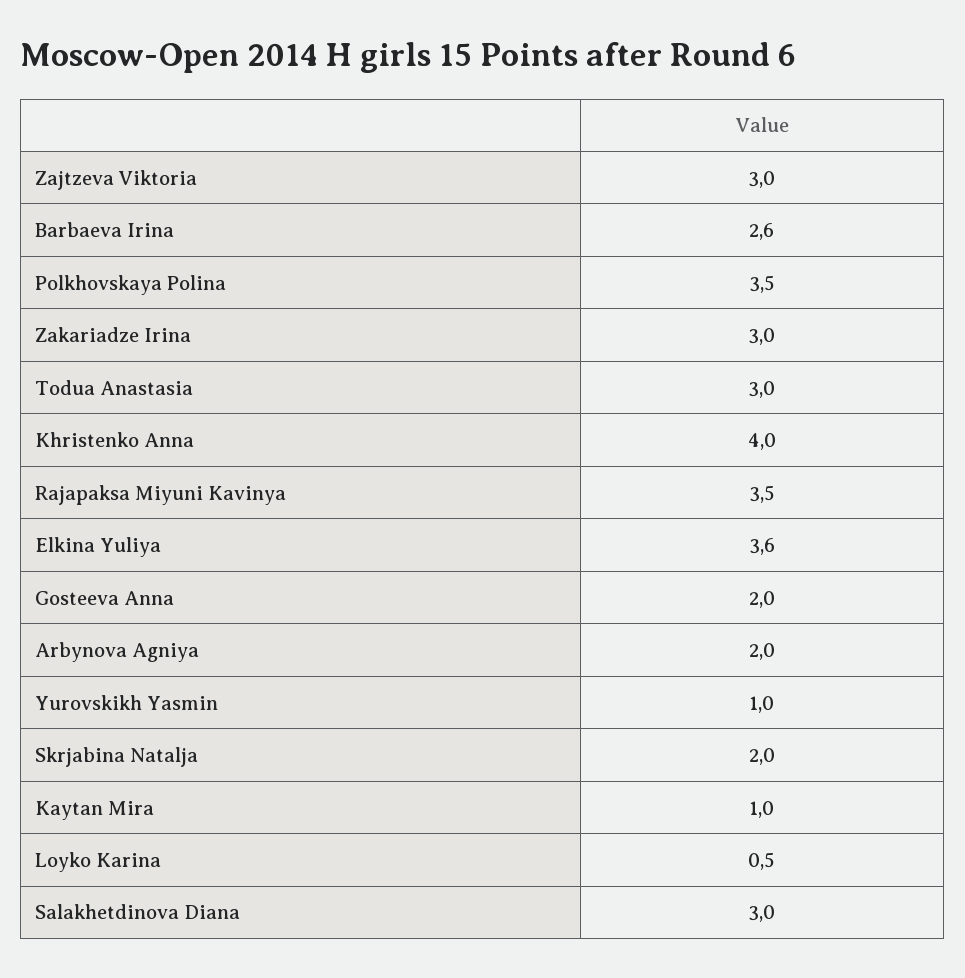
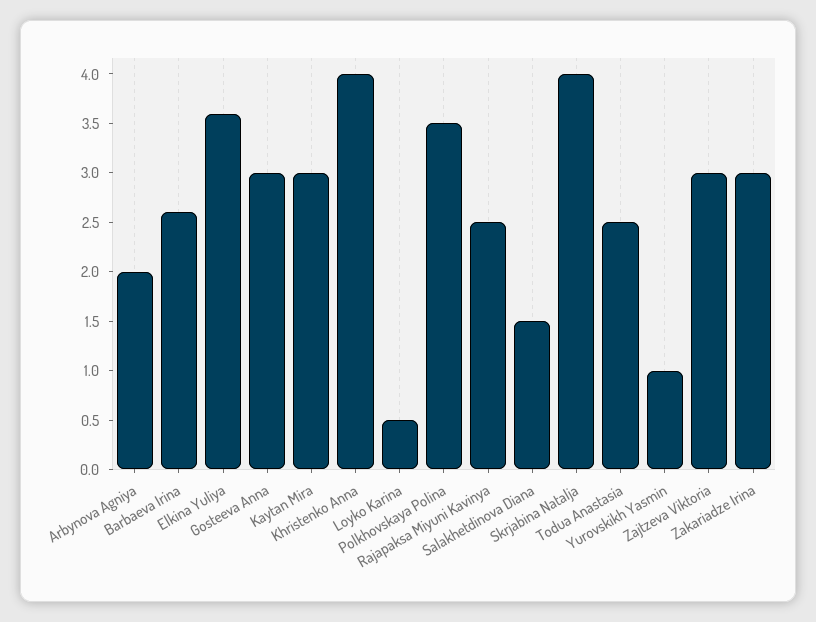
  {
    "Zajtzeva Viktoria": 3,
    "Barbaeva Irina": 2.6,
    "Polkhovskaya Polina": 3.5,
    "Zakariadze Irina": 3,
-   "Todua Anastasia": 3,
+   "Todua Anastasia": 2.5,
    "Khristenko Anna": 4,
-   "Rajapaksa Miyuni Kavinya": 3.5,
+   "Rajapaksa Miyuni Kavinya": 2.5,
    "Elkina Yuliya": 3.6,
-   "Gosteeva Anna": 2,
+   "Gosteeva Anna": 3,
    "Arbynova Agniya": 2,
    "Yurovskikh Yasmin": 1,
-   "Skrjabina Natalja": 2,
+   "Skrjabina Natalja": 4,
-   "Kaytan Mira": 1,
+   "Kaytan Mira": 3,
    "Loyko Karina": 0.5,
-   "Salakhetdinova Diana": 3
+   "Salakhetdinova Diana": 1.5
  }

